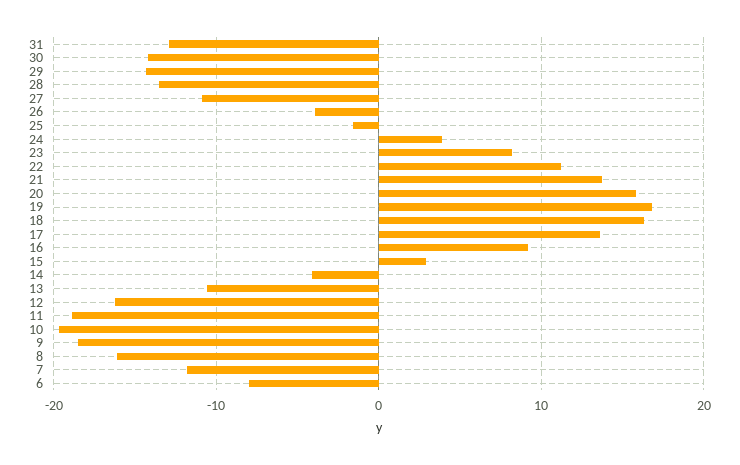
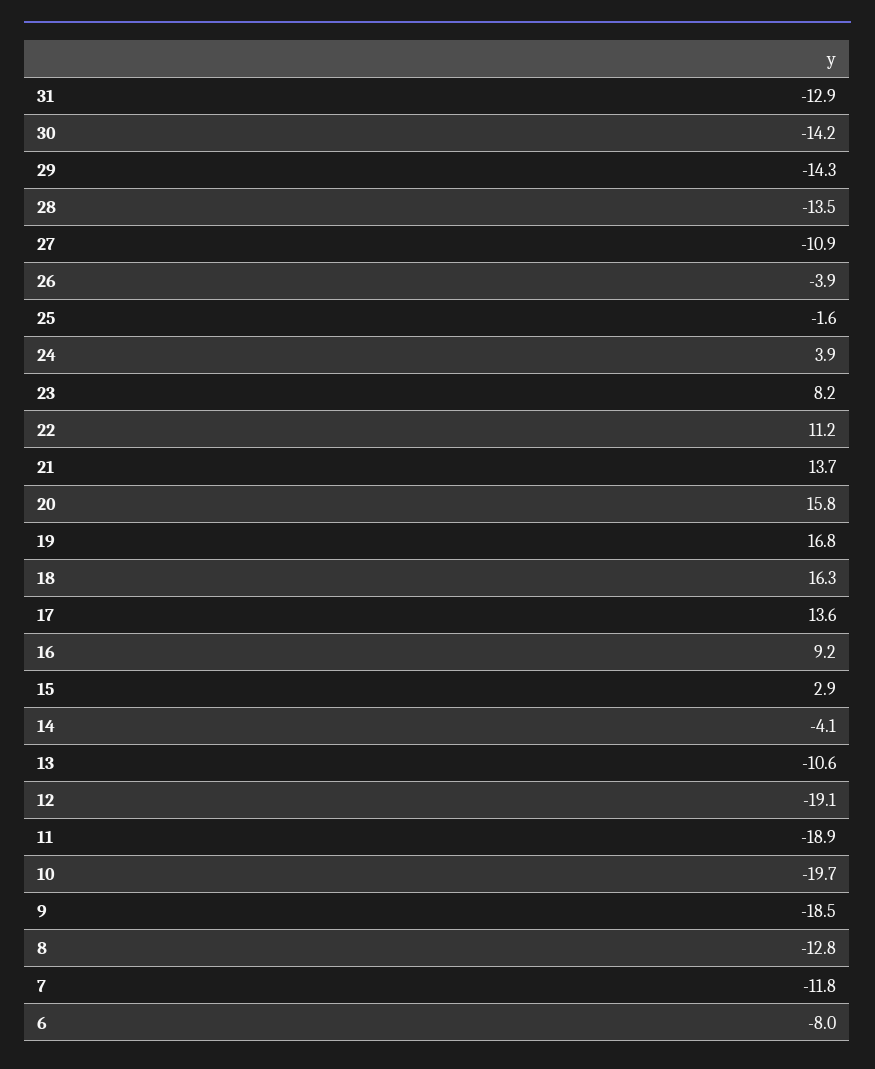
  {
    "31": -12.9,
    "30": -14.2,
    "29": -14.3,
    "28": -13.5,
    "27": -10.9,
    "26": -3.9,
    "25": -1.6,
    "24": 3.9,
    "23": 8.2,
    "22": 11.2,
    "21": 13.7,
    "20": 15.8,
    "19": 16.8,
    "18": 16.3,
    "17": 13.6,
    "16": 9.2,
    "15": 2.9,
    "14": -4.1,
    "13": -10.6,
-   "12": -16,
+   "12": -19.1,
    "11": -18.9,
    "10": -19.7,
    "9": -18.5,
-   "8": -16,
+   "8": -12.8,
    "7": -11.8,
    "6": -8
  }

